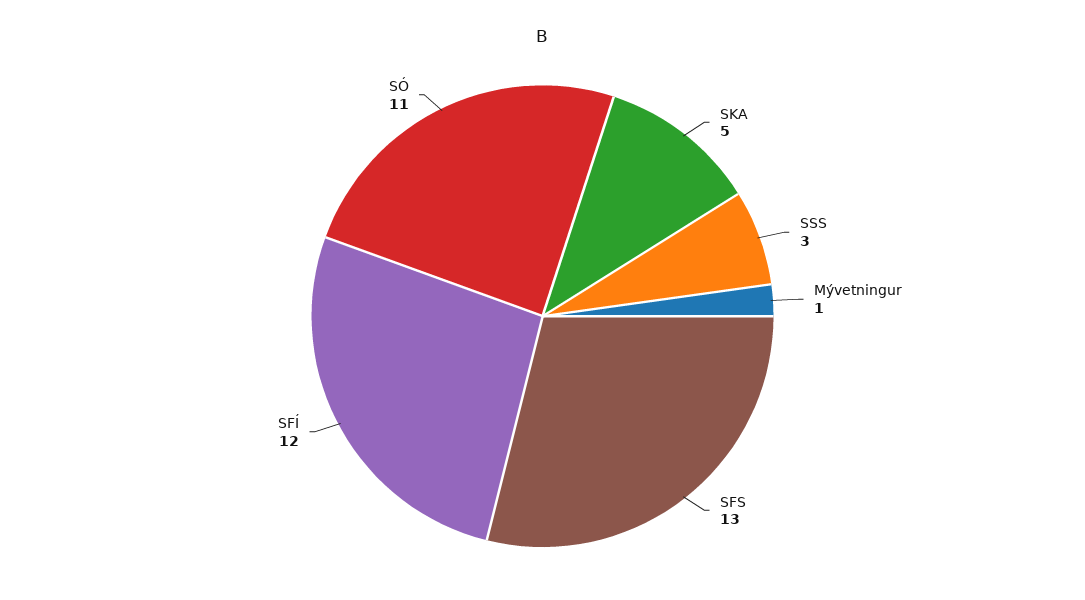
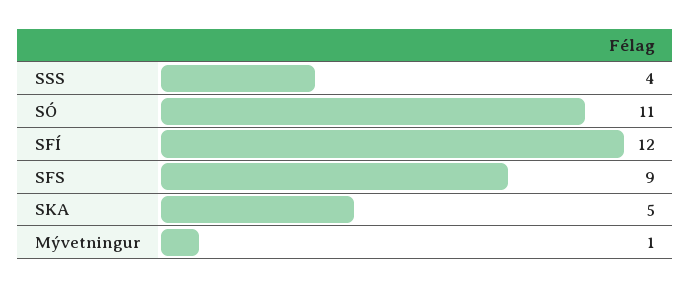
  {
    "SKA": 5,
-   "SSS": 3,
+   "SSS": 4,
    "Mývetningur": 1,
-   "SFS": 13,
+   "SFS": 9,
    "SFÍ": 12,
    "SÓ": 11
  }

